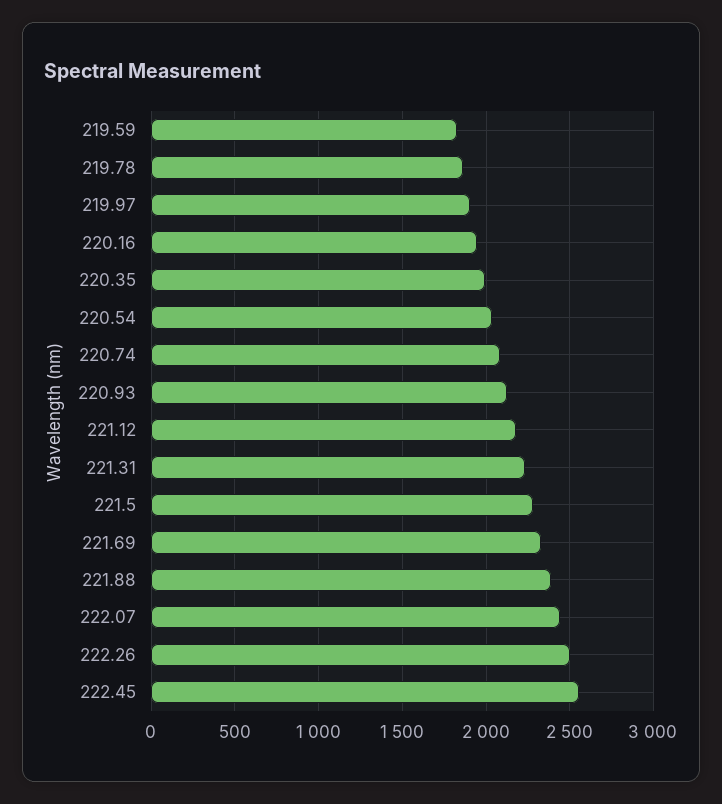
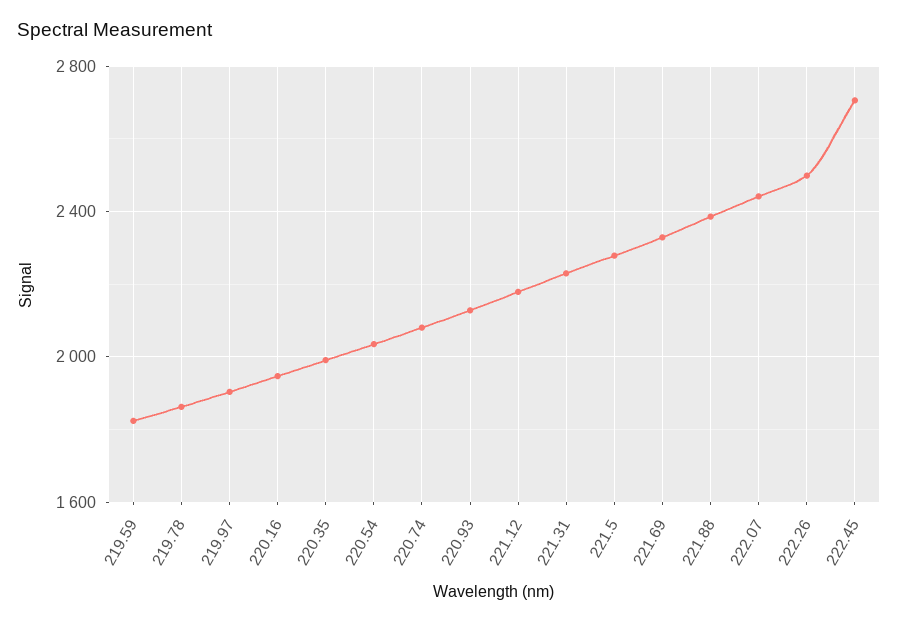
  {
    "219.59": 1800,
    "219.78": 1850,
    "219.97": 1900,
    "220.16": 1950,
    "220.35": 2000,
    "220.54": 2050,
    "220.74": 2100,
    "220.93": 2150,
    "221.12": 2200,
    "221.31": 2250,
    "221.5": 2300,
    "221.69": 2350,
    "221.88": 2400,
    "222.07": 2450,
    "222.26": 2500,
-   "222.45": 2550
+   "222.45": 2700
  }

